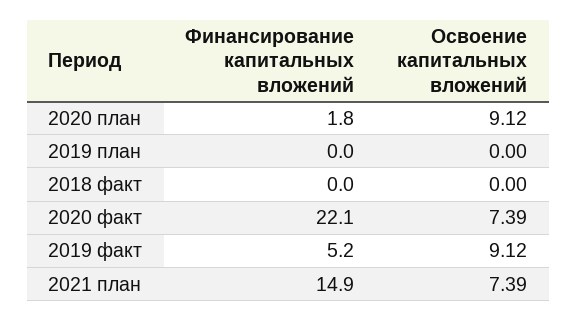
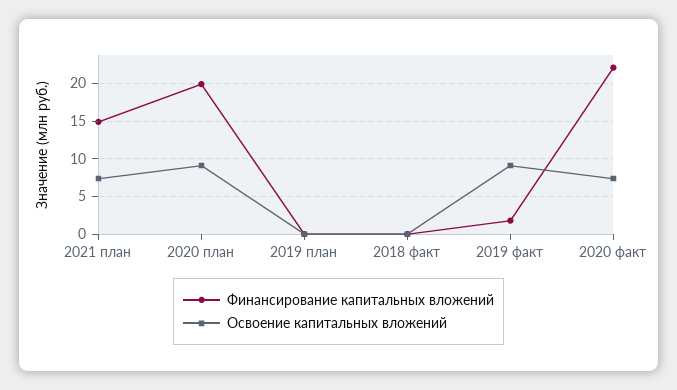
  {
    "Финансирование капитальных вложений": {
-     "2020 план": 1.8,
+     "2020 план": 20,
      "2019 план": 0,
      "2018 факт": 0,
      "2020 факт": 22.1,
-     "2019 факт": 5.2,
+     "2019 факт": 2,
      "2021 план": 14.9
    },
    "Освоение капитальных вложений": {
      "2020 план": 9.12,
      "2019 план": 0,
      "2018 факт": 0,
      "2020 факт": 7.39,
      "2019 факт": 9.12,
      "2021 план": 7.39
    }
  }

